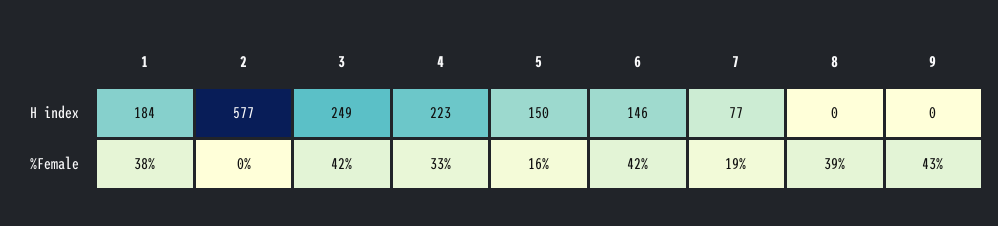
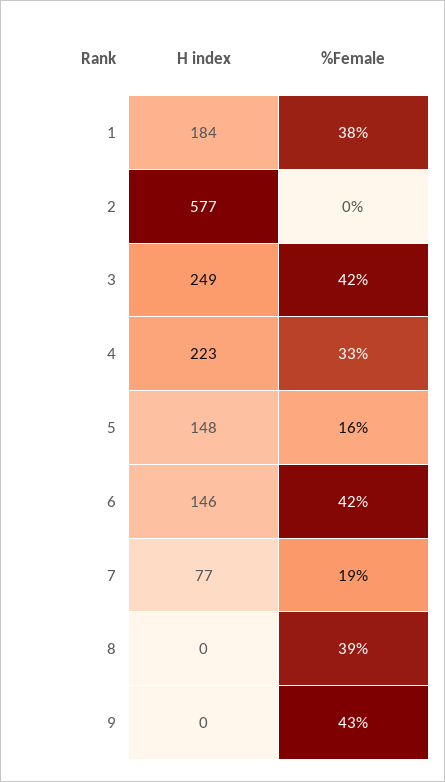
  {
    "1": {
      "H index": 184,
      "%Female": 38
    },
    "2": {
      "H index": 577,
      "%Female": 0
    },
    "3": {
      "H index": 249,
      "%Female": 42
    },
    "4": {
      "H index": 223,
      "%Female": 33
    },
    "5": {
-     "H index": 150,
+     "H index": 148,
      "%Female": 16
    },
    "6": {
      "H index": 146,
      "%Female": 42
    },
    "7": {
      "H index": 77,
      "%Female": 19
    },
    "8": {
      "H index": 0,
      "%Female": 39
    },
    "9": {
      "H index": 0,
      "%Female": 43
    }
  }

